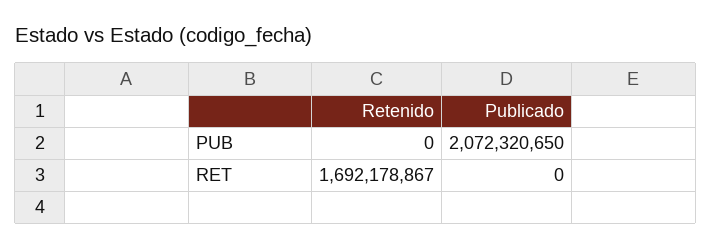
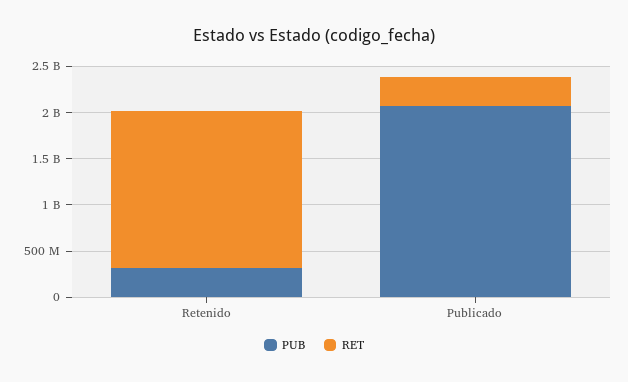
  {
    "PUB": {
-     "Retenido": 0,
+     "Retenido": 300000000,
      "Publicado": 2072320650
    },
    "RET": {
      "Retenido": 1692178867,
-     "Publicado": 0
+     "Publicado": 300000000
    }
  }

